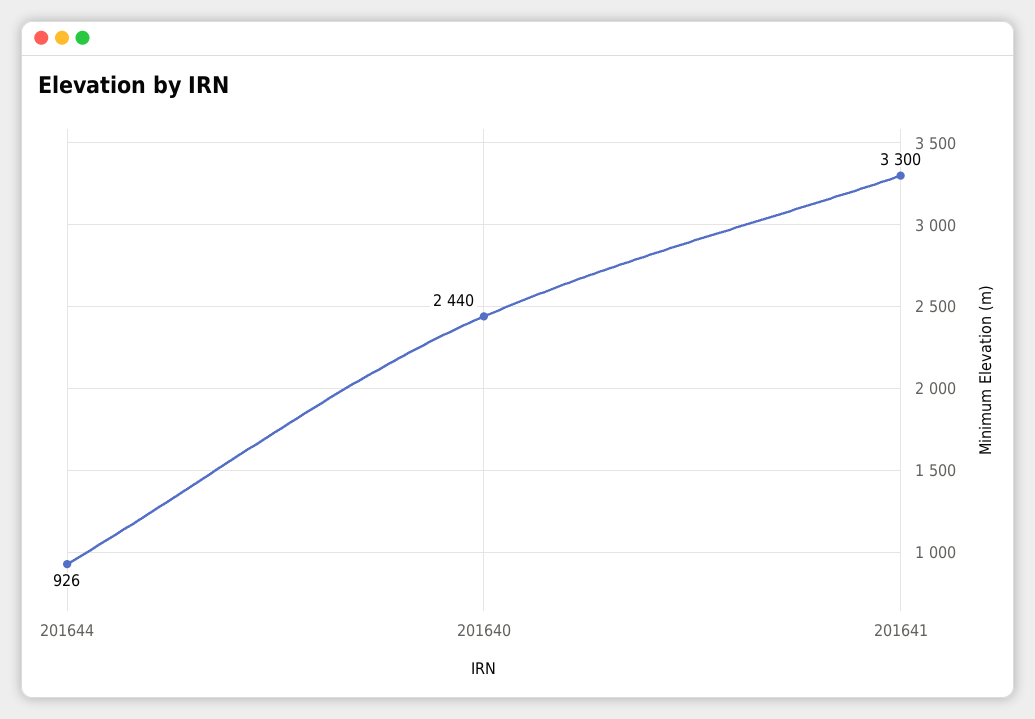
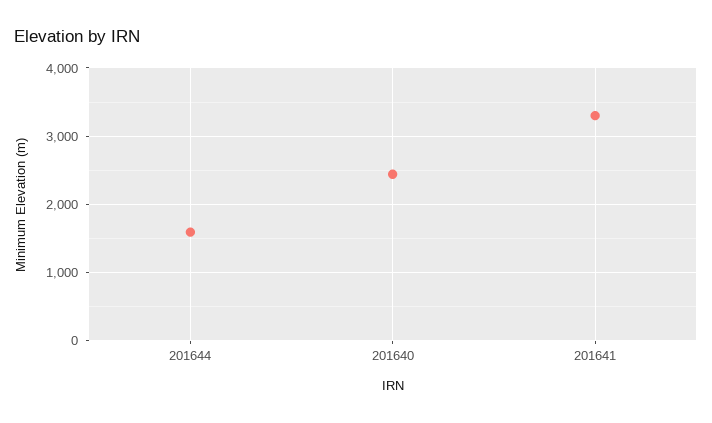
  {
-   "201644": 926,
+   "201644": 1600,
    "201640": 2440,
    "201641": 3300
  }

